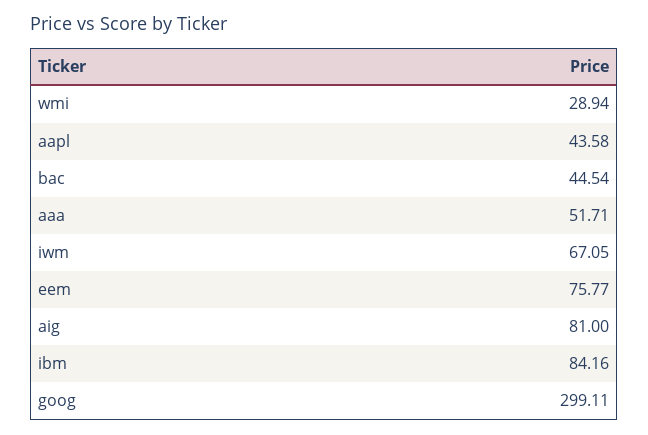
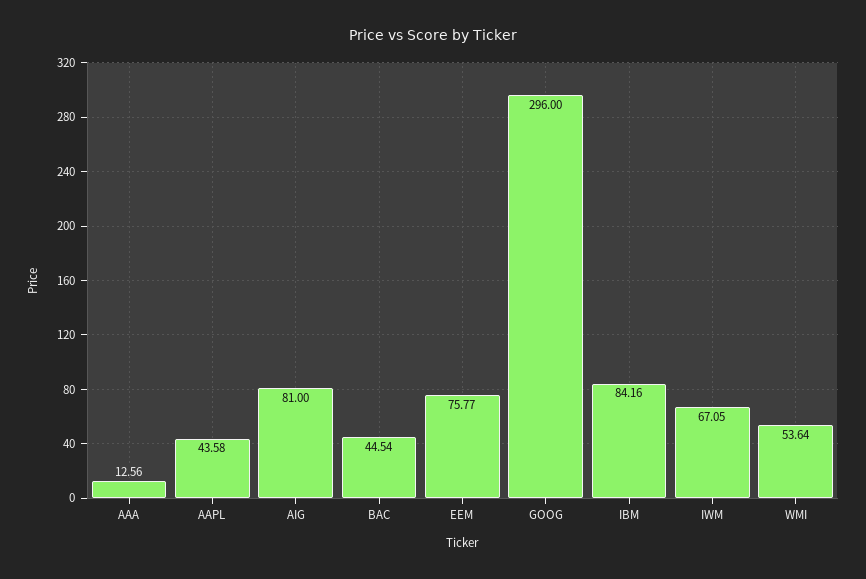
  {
-   "wmi": 28.94,
+   "wmi": 53.64,
    "aapl": 43.58,
    "bac": 44.54,
-   "aaa": 51.71,
+   "aaa": 12.56,
    "iwm": 67.05,
    "eem": 75.77,
    "aig": 81,
    "ibm": 84.16,
-   "goog": 299.11
+   "goog": 296
  }

